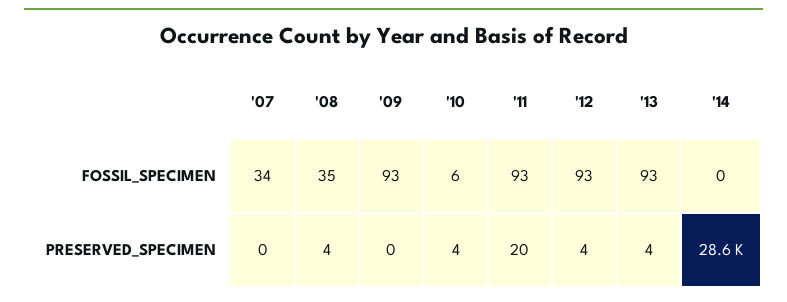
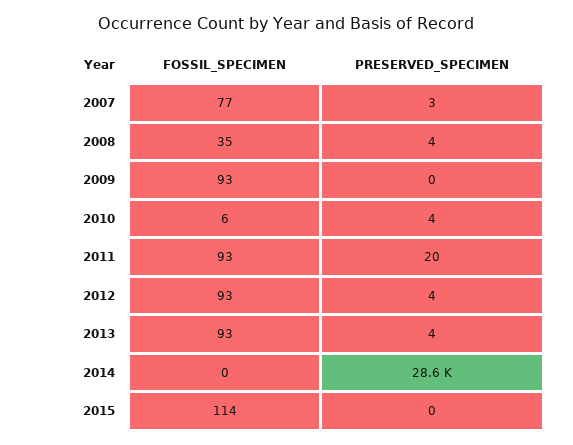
  {
    "'07": {
-     "FOSSIL_SPECIMEN": 34,
+     "FOSSIL_SPECIMEN": 77,
-     "PRESERVED_SPECIMEN": 0
+     "PRESERVED_SPECIMEN": 3
    },
    "'08": {
      "FOSSIL_SPECIMEN": 35,
      "PRESERVED_SPECIMEN": 4
    },
    "'09": {
      "FOSSIL_SPECIMEN": 93,
      "PRESERVED_SPECIMEN": 0
    },
    "'10": {
      "FOSSIL_SPECIMEN": 6,
      "PRESERVED_SPECIMEN": 4
    },
    "'11": {
      "FOSSIL_SPECIMEN": 93,
      "PRESERVED_SPECIMEN": 20
    },
    "'12": {
      "FOSSIL_SPECIMEN": 93,
      "PRESERVED_SPECIMEN": 4
    },
    "'13": {
      "FOSSIL_SPECIMEN": 93,
      "PRESERVED_SPECIMEN": 4
    },
    "'14": {
      "FOSSIL_SPECIMEN": 0,
      "PRESERVED_SPECIMEN": 28600
-   }
+   },
+   "2015": {
+     "FOSSIL_SPECIMEN": 114,
+     "PRESERVED_SPECIMEN": 0
+   }
  }

